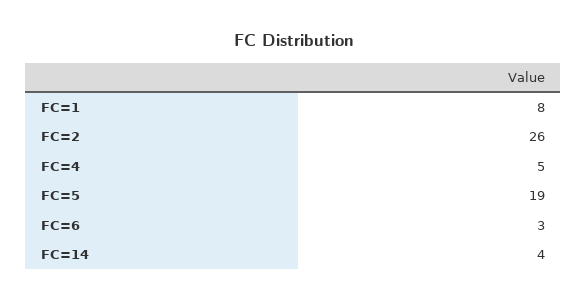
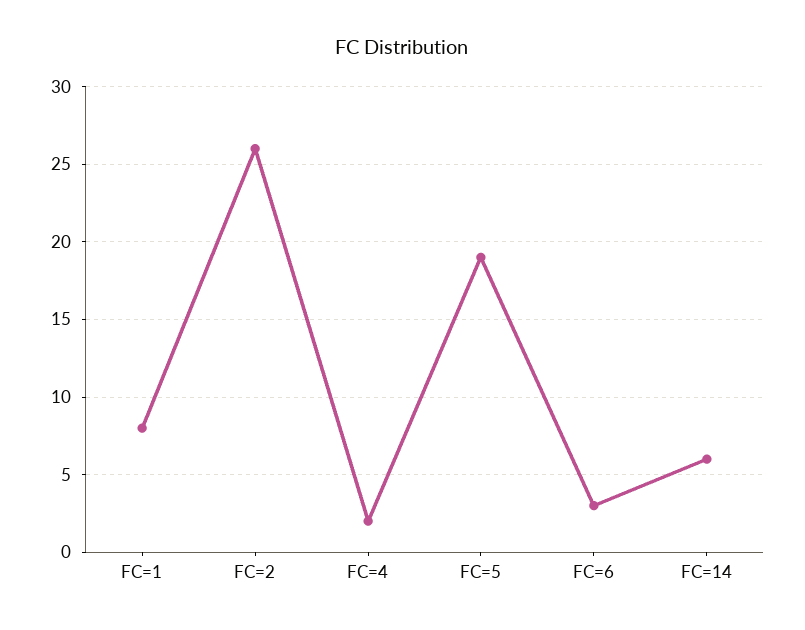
  {
    "FC=1": 8,
    "FC=2": 26,
-   "FC=4": 5,
+   "FC=4": 2,
    "FC=5": 19,
    "FC=6": 3,
-   "FC=14": 4
+   "FC=14": 6
  }

